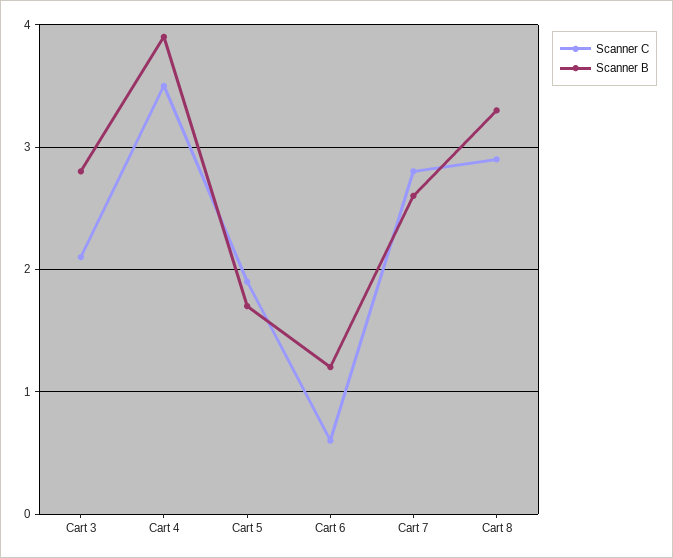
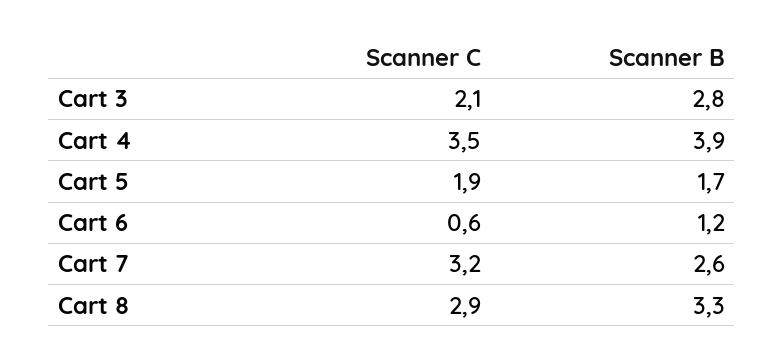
  {
    "Scanner C": {
      "Cart 3": 2.1,
      "Cart 4": 3.5,
      "Cart 5": 1.9,
      "Cart 6": 0.6,
-     "Cart 7": 2.8,
+     "Cart 7": 3.2,
      "Cart 8": 2.9
    },
    "Scanner B": {
      "Cart 3": 2.8,
      "Cart 4": 3.9,
      "Cart 5": 1.7,
      "Cart 6": 1.2,
      "Cart 7": 2.6,
      "Cart 8": 3.3
    }
  }

